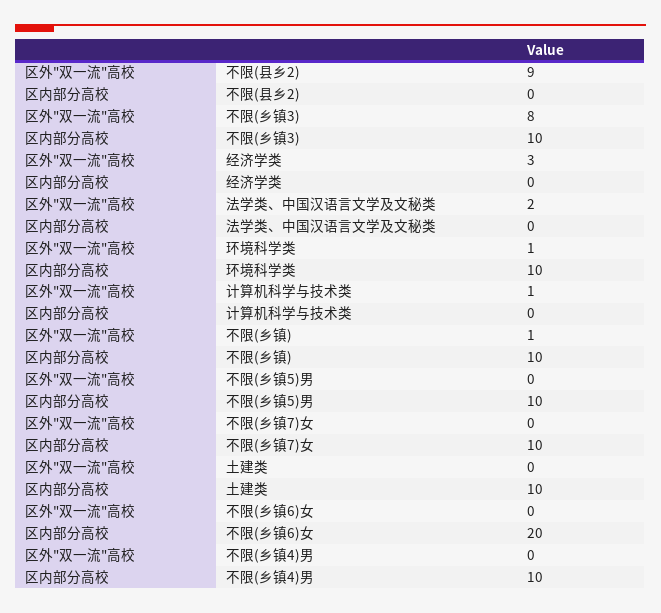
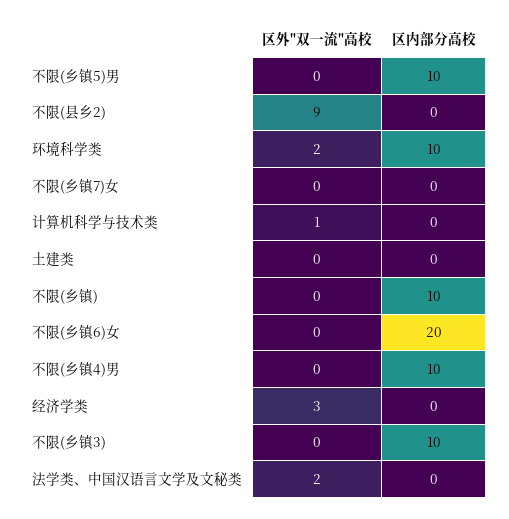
  {
    "区外\"双一流\"高校": {
      "不限(县乡2)": 9,
-     "不限(乡镇3)": 8,
+     "不限(乡镇3)": 0,
      "经济学类": 3,
      "法学类、中国汉语言文学及文秘类": 2,
-     "环境科学类": 1,
+     "环境科学类": 2,
      "计算机科学与技术类": 1,
-     "不限(乡镇)": 1,
+     "不限(乡镇)": 0,
      "不限(乡镇5)男": 0,
      "不限(乡镇7)女": 0,
      "土建类": 0,
      "不限(乡镇6)女": 0,
      "不限(乡镇4)男": 0
    },
    "区内部分高校": {
      "不限(县乡2)": 0,
      "不限(乡镇3)": 10,
      "经济学类": 0,
      "法学类、中国汉语言文学及文秘类": 0,
      "环境科学类": 10,
      "计算机科学与技术类": 0,
      "不限(乡镇)": 10,
      "不限(乡镇5)男": 10,
-     "不限(乡镇7)女": 10,
+     "不限(乡镇7)女": 0,
-     "土建类": 10,
+     "土建类": 0,
      "不限(乡镇6)女": 20,
      "不限(乡镇4)男": 10
    }
  }

